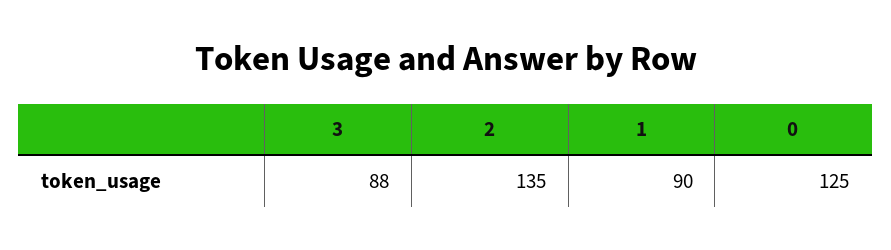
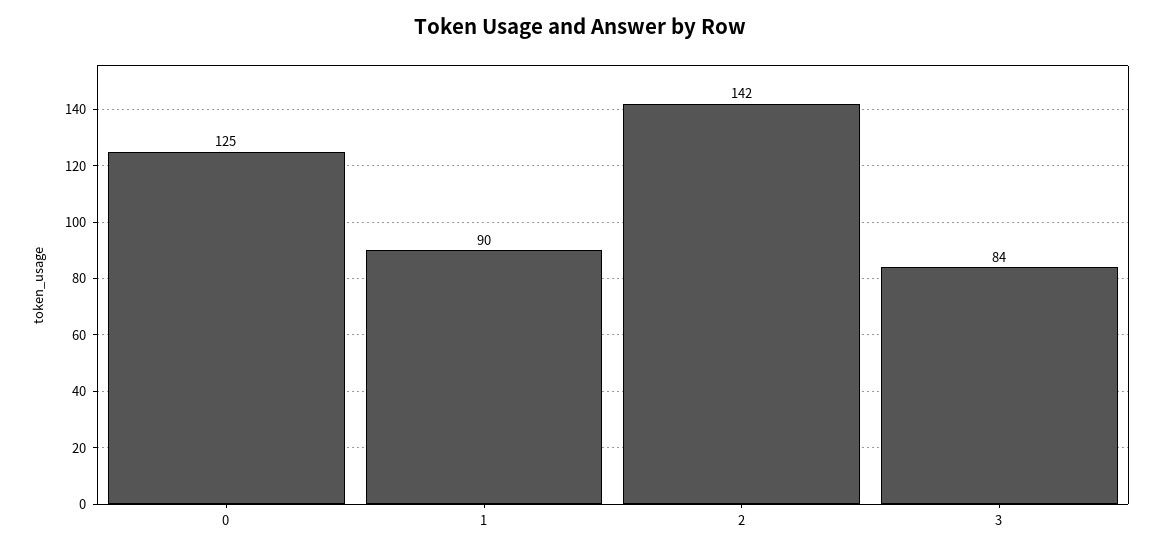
  {
-   "3": 88,
+   "3": 84,
-   "2": 135,
+   "2": 142,
    "1": 90,
    "0": 125
  }

